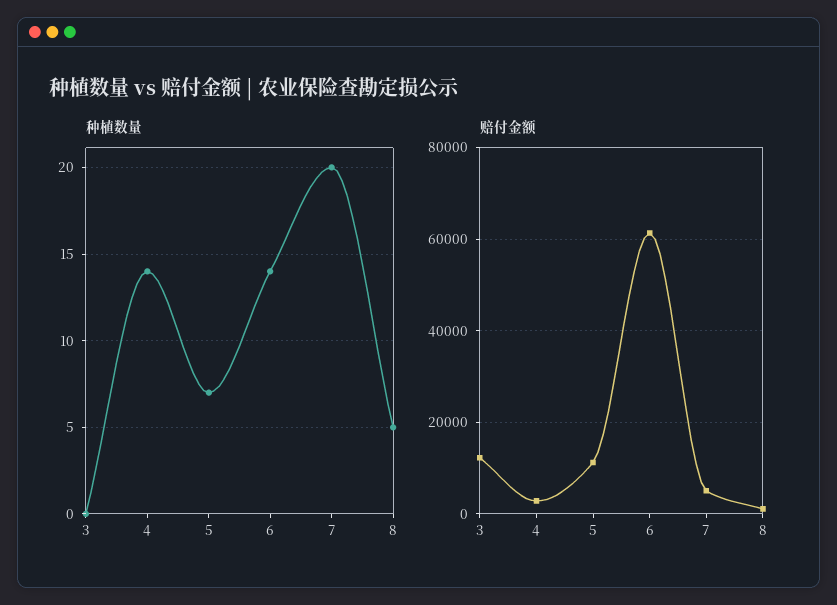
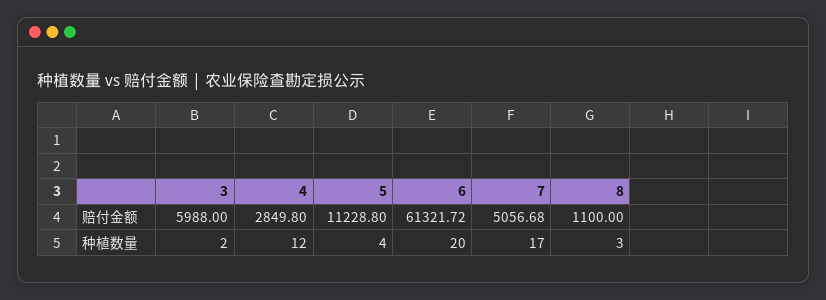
  {
    "种植数量": {
-     "3": 0,
+     "3": 2,
-     "4": 14,
+     "4": 12,
-     "5": 7,
+     "5": 4,
-     "6": 14,
+     "6": 20,
-     "7": 20,
+     "7": 17,
-     "8": 5
+     "8": 3
    },
    "赔付金额": {
-     "3": 12000,
+     "3": 5988,
      "4": 2849.8,
      "5": 11228.8,
      "6": 61321.72,
      "7": 5056.68,
      "8": 1100
    }
  }

